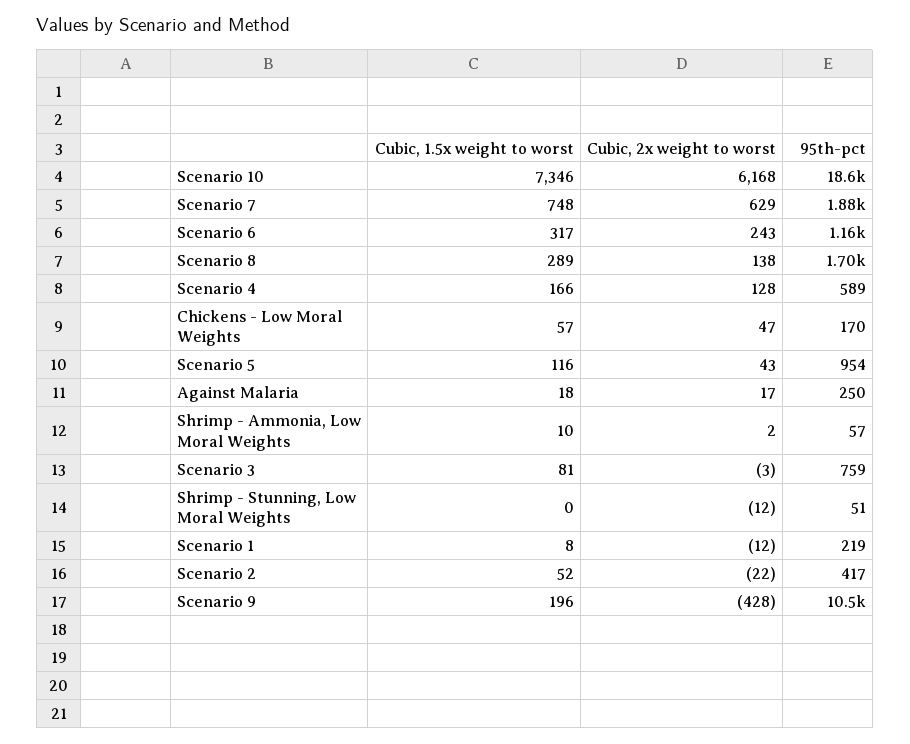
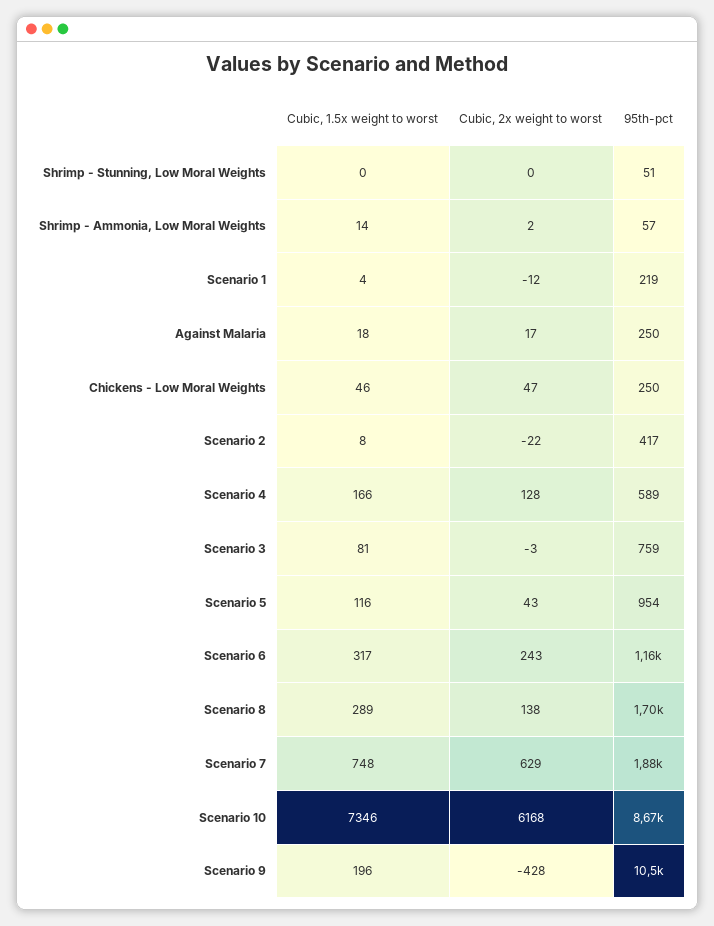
  {
    "Cubic, 1.5x weight to worst": {
      "Scenario 10": 7346,
      "Scenario 7": 748,
      "Scenario 6": 317,
      "Scenario 8": 289,
      "Scenario 4": 166,
-     "Chickens - Low Moral Weights": 57,
+     "Chickens - Low Moral Weights": 46,
      "Scenario 5": 116,
      "Against Malaria": 18,
-     "Shrimp - Ammonia, Low Moral Weights": 10,
+     "Shrimp - Ammonia, Low Moral Weights": 14,
      "Scenario 3": 81,
      "Shrimp - Stunning, Low Moral Weights": 0,
-     "Scenario 1": 8,
+     "Scenario 1": 4,
-     "Scenario 2": 52,
+     "Scenario 2": 8,
      "Scenario 9": 196
    },
    "Cubic, 2x weight to worst": {
      "Scenario 10": 6168,
      "Scenario 7": 629,
      "Scenario 6": 243,
      "Scenario 8": 138,
      "Scenario 4": 128,
      "Chickens - Low Moral Weights": 47,
      "Scenario 5": 43,
      "Against Malaria": 17,
      "Shrimp - Ammonia, Low Moral Weights": 2,
      "Scenario 3": -3,
-     "Shrimp - Stunning, Low Moral Weights": -12,
+     "Shrimp - Stunning, Low Moral Weights": 0,
      "Scenario 1": -12,
      "Scenario 2": -22,
      "Scenario 9": -428
    },
    "95th-pct": {
-     "Scenario 10": 18600,
+     "Scenario 10": 8670,
      "Scenario 7": 1880,
      "Scenario 6": 1160,
      "Scenario 8": 1700,
      "Scenario 4": 589,
-     "Chickens - Low Moral Weights": 170,
+     "Chickens - Low Moral Weights": 250,
      "Scenario 5": 954,
      "Against Malaria": 250,
      "Shrimp - Ammonia, Low Moral Weights": 57,
      "Scenario 3": 759,
      "Shrimp - Stunning, Low Moral Weights": 51,
      "Scenario 1": 219,
      "Scenario 2": 417,
      "Scenario 9": 10500
    }
  }

